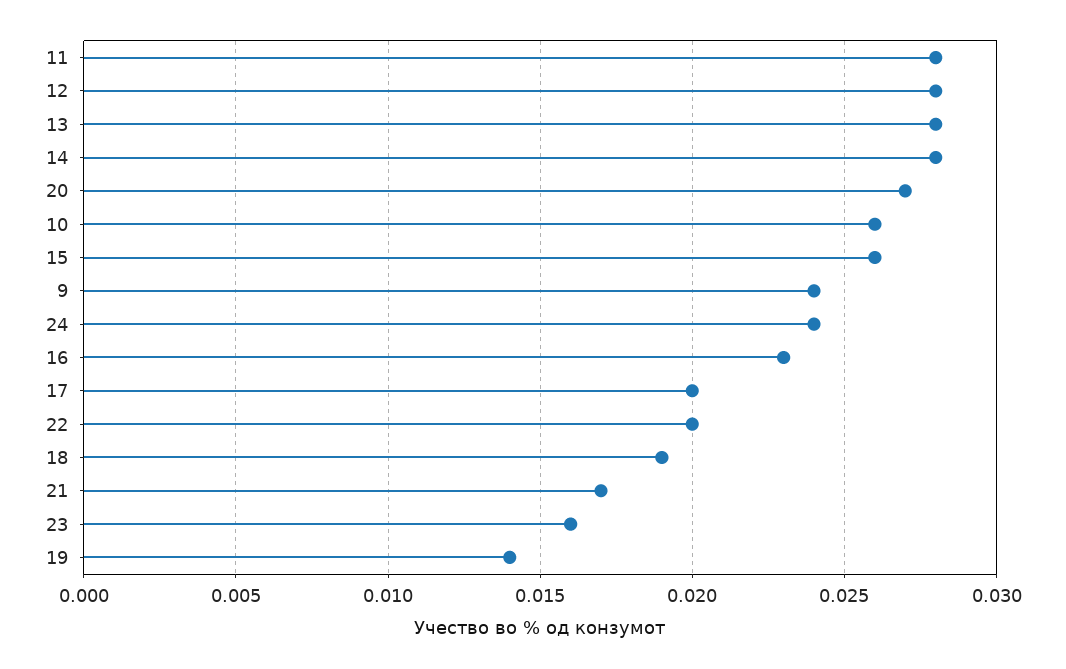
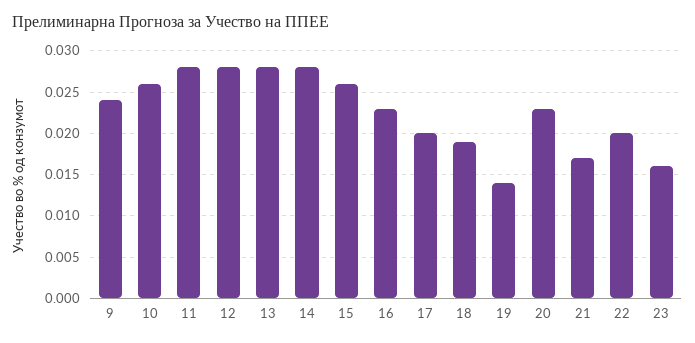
  {
    "11": 0.028,
    "12": 0.028,
    "13": 0.028,
    "14": 0.028,
-   "20": 0.027,
+   "20": 0.023,
    "10": 0.026,
    "15": 0.026,
    "9": 0.024,
-   "24": 0.024,
    "16": 0.023,
    "17": 0.02,
    "22": 0.02,
    "18": 0.019,
    "21": 0.017,
    "23": 0.016,
    "19": 0.014
  }

